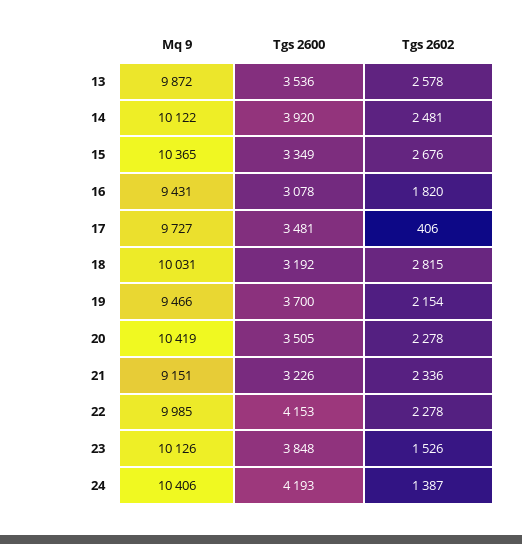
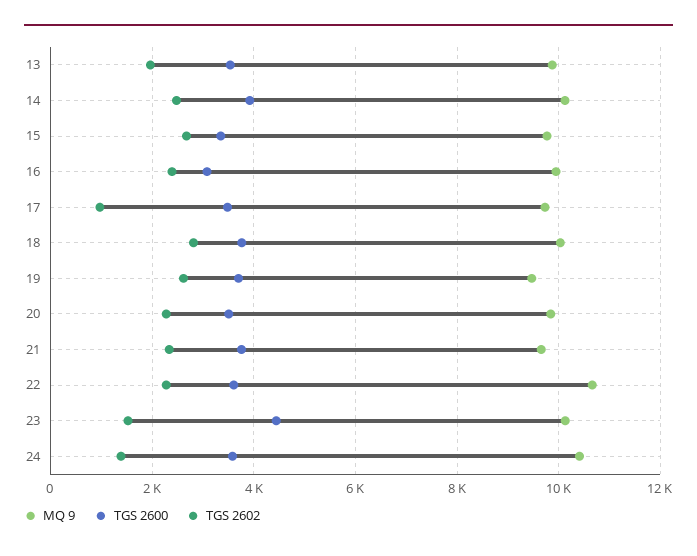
  {
    "Mq 9": {
      "13": 9872,
      "14": 10122,
-     "15": 10365,
+     "15": 9800,
-     "16": 9431,
+     "16": 10000,
      "17": 9727,
      "18": 10031,
      "19": 9466,
-     "20": 10419,
+     "20": 9800,
-     "21": 9151,
+     "21": 9600,
-     "22": 9985,
+     "22": 10600,
      "23": 10126,
      "24": 10406
    },
    "Tgs 2600": {
      "13": 3536,
      "14": 3920,
      "15": 3349,
      "16": 3078,
      "17": 3481,
-     "18": 3192,
+     "18": 3800,
      "19": 3700,
      "20": 3505,
-     "21": 3226,
+     "21": 3800,
-     "22": 4153,
+     "22": 3600,
-     "23": 3848,
+     "23": 4400,
-     "24": 4193
+     "24": 3600
    },
    "Tgs 2602": {
-     "13": 2578,
+     "13": 2000,
      "14": 2481,
      "15": 2676,
-     "16": 1820,
+     "16": 2400,
-     "17": 406,
+     "17": 1000,
      "18": 2815,
-     "19": 2154,
+     "19": 2600,
      "20": 2278,
      "21": 2336,
      "22": 2278,
      "23": 1526,
      "24": 1387
    }
  }

